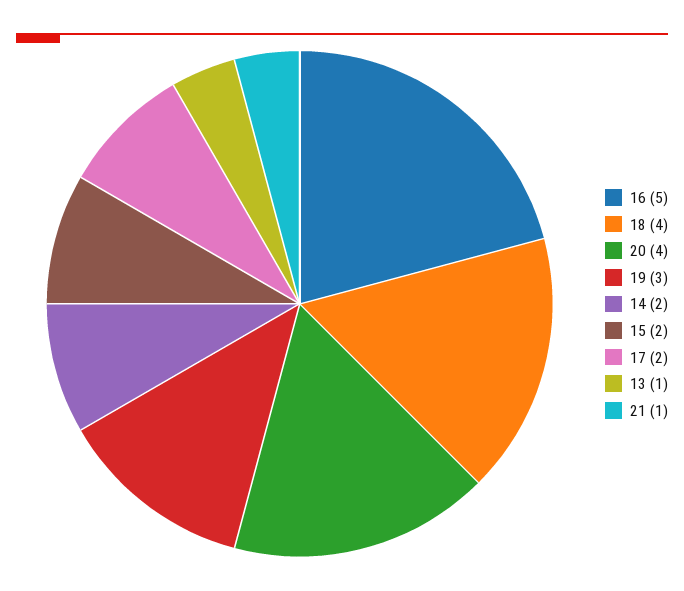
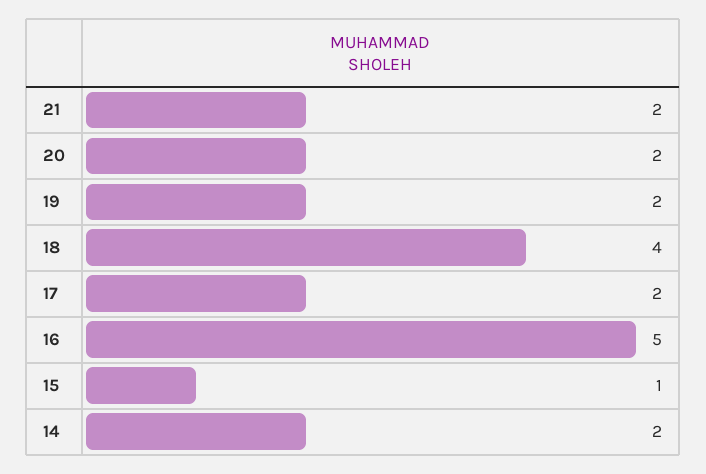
  {
    "16": 5,
    "18": 4,
-   "20": 4,
+   "20": 2,
-   "19": 3,
+   "19": 2,
    "14": 2,
-   "15": 2,
+   "15": 1,
    "17": 2,
-   "13": 1,
-   "21": 1
+   "21": 2
  }

